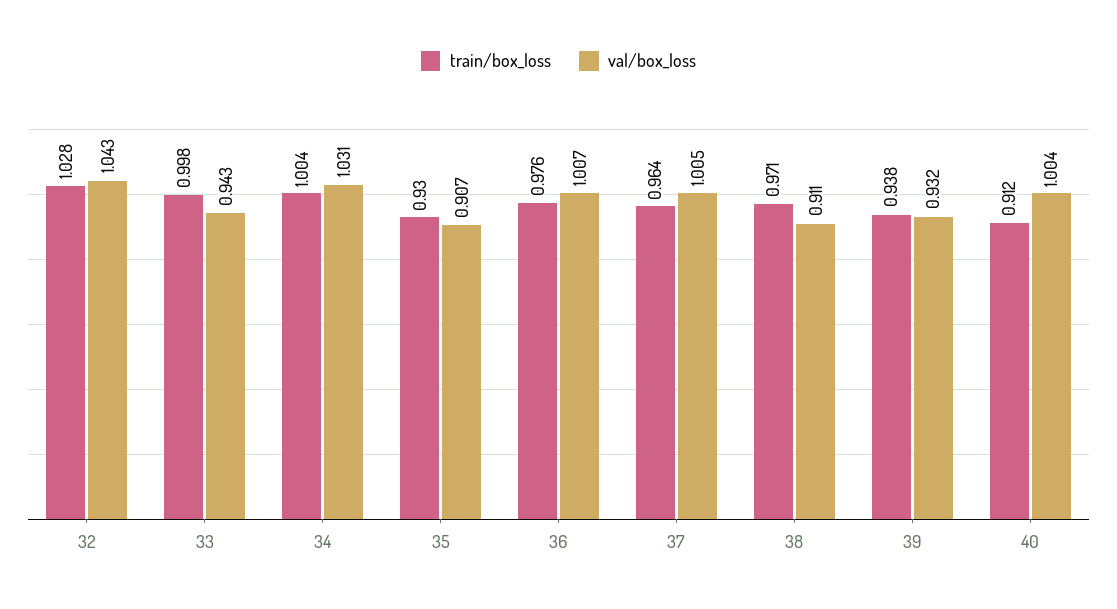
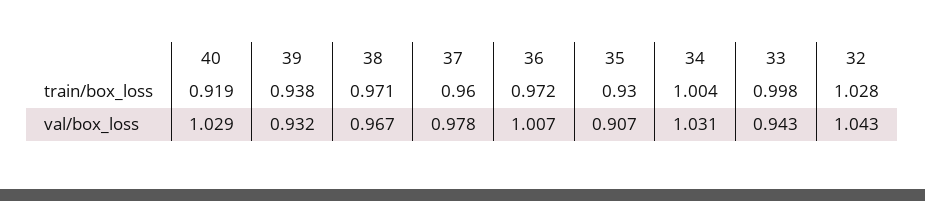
  {
    "train/box_loss": {
      "32": 1.028,
      "33": 0.998,
      "34": 1.004,
      "35": 0.93,
-     "36": 0.976,
+     "36": 0.972,
-     "37": 0.964,
+     "37": 0.96,
      "38": 0.971,
      "39": 0.938,
-     "40": 0.912
+     "40": 0.919
    },
    "val/box_loss": {
      "32": 1.043,
      "33": 0.943,
      "34": 1.031,
      "35": 0.907,
      "36": 1.007,
-     "37": 1.005,
+     "37": 0.978,
-     "38": 0.911,
+     "38": 0.967,
      "39": 0.932,
-     "40": 1.004
+     "40": 1.029
    }
  }

